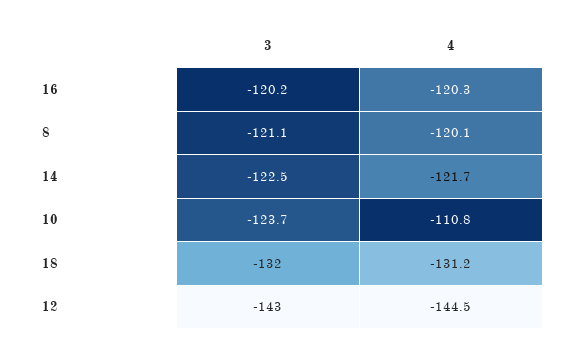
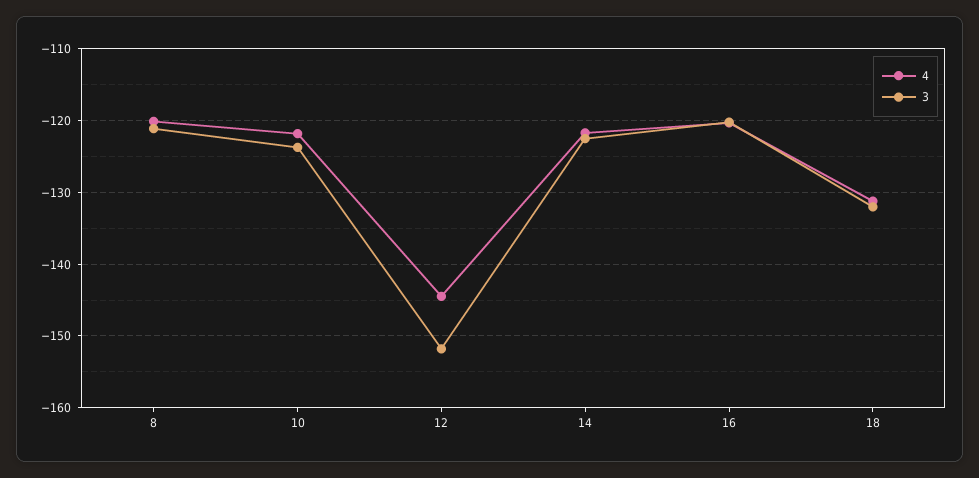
  {
    "3": {
      "16": -120.2,
      "8": -121.1,
      "14": -122.5,
      "10": -123.7,
      "18": -132,
-     "12": -143
+     "12": -152
    },
    "4": {
      "16": -120.3,
      "8": -120.1,
      "14": -121.7,
-     "10": -110.8,
+     "10": -122,
      "18": -131.2,
      "12": -144.5
    }
  }

